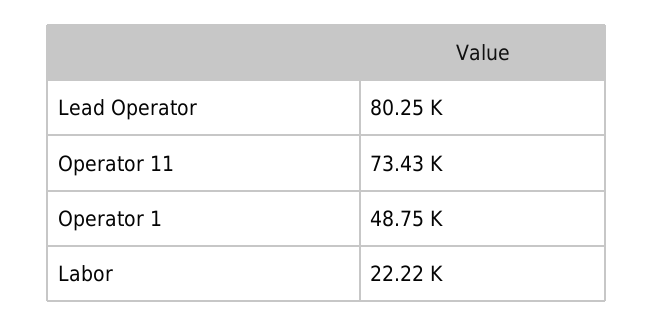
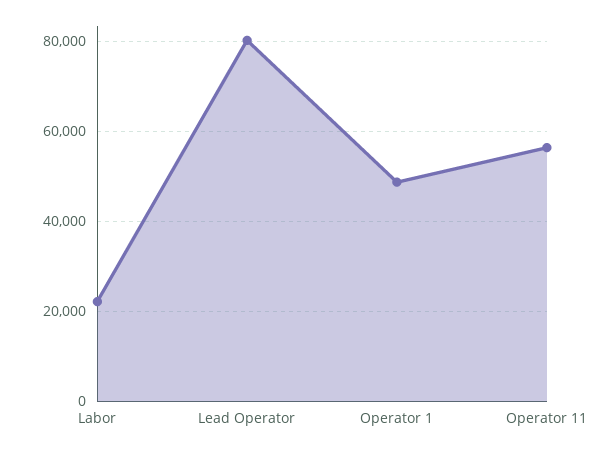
  {
    "Lead Operator": 80250,
-   "Operator 11": 73430,
+   "Operator 11": 56000,
    "Operator 1": 48750,
    "Labor": 22220
  }

